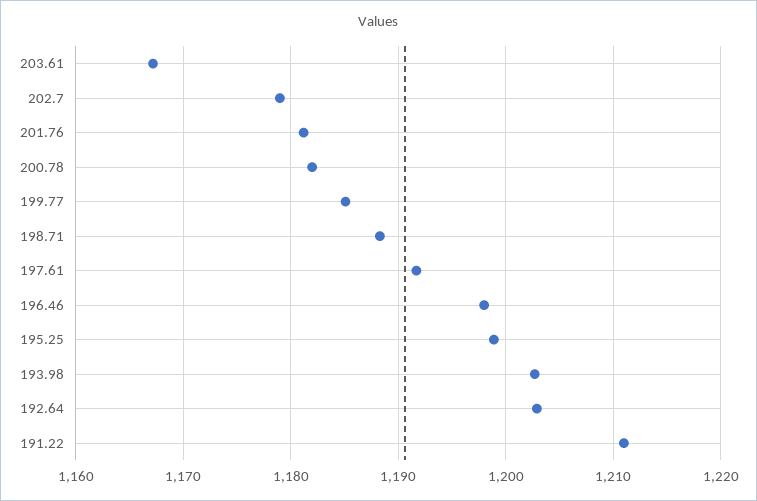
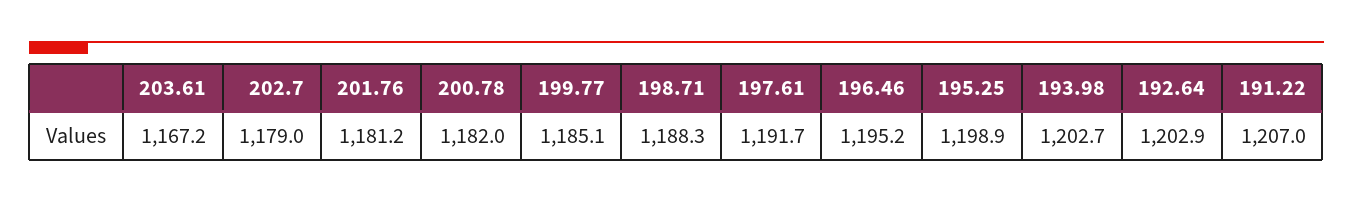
  {
    "203.61": 1167.2,
    "202.7": 1179,
    "201.76": 1181.2,
    "200.78": 1182,
    "199.77": 1185.1,
    "198.71": 1188.3,
    "197.61": 1191.7,
-   "196.46": 1198,
+   "196.46": 1195.2,
    "195.25": 1198.9,
    "193.98": 1202.7,
    "192.64": 1202.9,
-   "191.22": 1211
+   "191.22": 1207
  }

